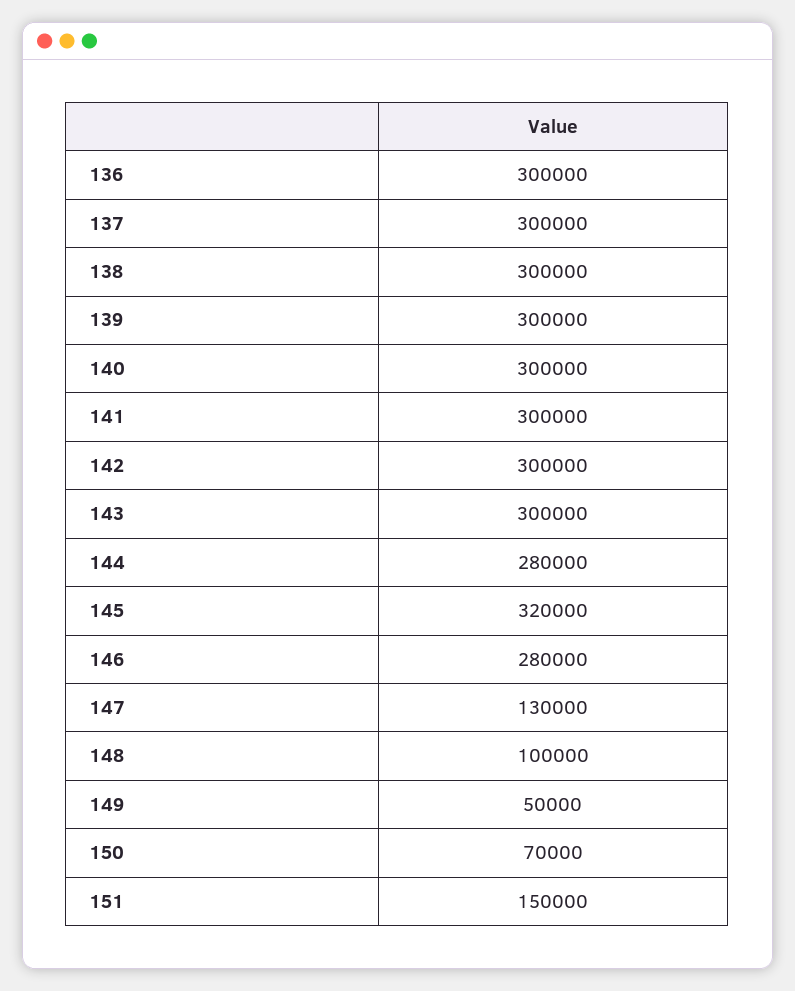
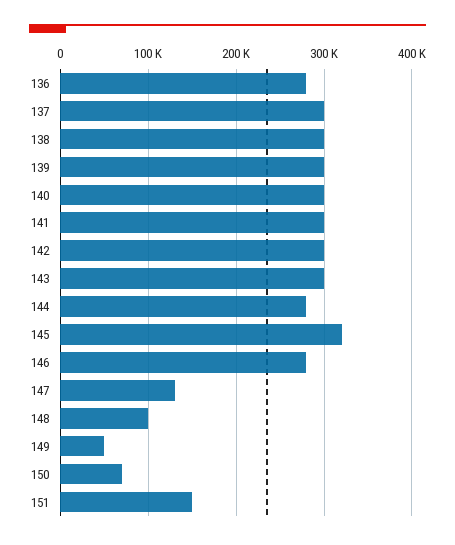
  {
-   "136": 300000,
+   "136": 280000,
    "137": 300000,
    "138": 300000,
    "139": 300000,
    "140": 300000,
    "141": 300000,
    "142": 300000,
    "143": 300000,
    "144": 280000,
    "145": 320000,
    "146": 280000,
    "147": 130000,
    "148": 100000,
    "149": 50000,
    "150": 70000,
    "151": 150000
  }

